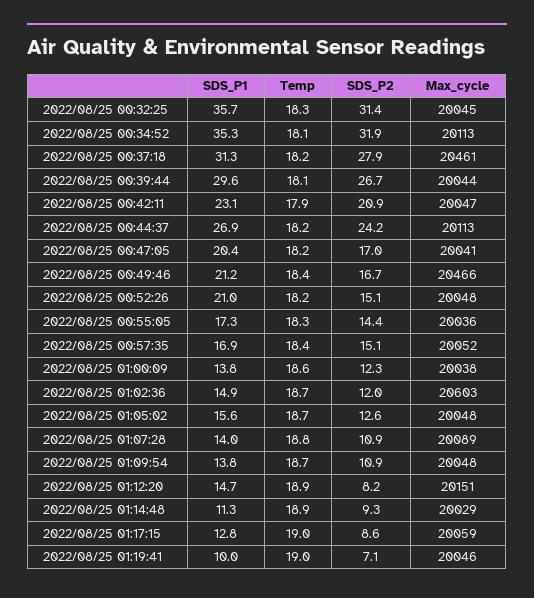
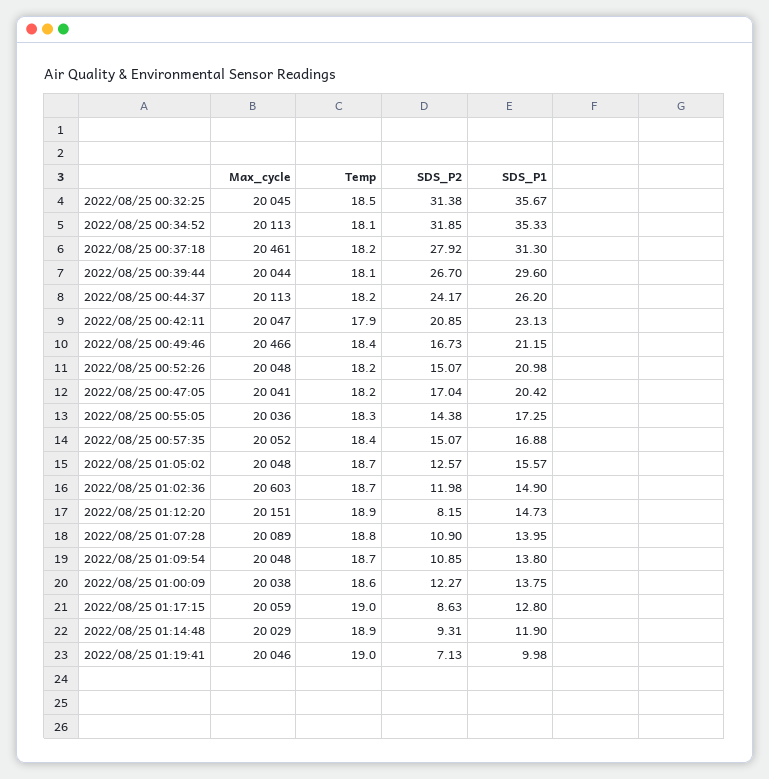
  {
    "SDS_P1": {
      "2022/08/25 00:32:25": 35.67,
      "2022/08/25 00:34:52": 35.33,
      "2022/08/25 00:37:18": 31.3,
      "2022/08/25 00:39:44": 29.6,
      "2022/08/25 00:42:11": 23.13,
-     "2022/08/25 00:44:37": 26.9,
+     "2022/08/25 00:44:37": 26.2,
      "2022/08/25 00:47:05": 20.42,
      "2022/08/25 00:49:46": 21.15,
      "2022/08/25 00:52:26": 20.98,
      "2022/08/25 00:55:05": 17.25,
      "2022/08/25 00:57:35": 16.88,
      "2022/08/25 01:00:09": 13.75,
      "2022/08/25 01:02:36": 14.9,
      "2022/08/25 01:05:02": 15.57,
      "2022/08/25 01:07:28": 13.95,
      "2022/08/25 01:09:54": 13.8,
      "2022/08/25 01:12:20": 14.73,
-     "2022/08/25 01:14:48": 11.3,
+     "2022/08/25 01:14:48": 11.9,
      "2022/08/25 01:17:15": 12.8,
      "2022/08/25 01:19:41": 9.98
    },
    "Temp": {
-     "2022/08/25 00:32:25": 18.3,
+     "2022/08/25 00:32:25": 18.5,
      "2022/08/25 00:34:52": 18.1,
      "2022/08/25 00:37:18": 18.2,
      "2022/08/25 00:39:44": 18.1,
      "2022/08/25 00:42:11": 17.9,
      "2022/08/25 00:44:37": 18.2,
      "2022/08/25 00:47:05": 18.2,
      "2022/08/25 00:49:46": 18.4,
      "2022/08/25 00:52:26": 18.2,
      "2022/08/25 00:55:05": 18.3,
      "2022/08/25 00:57:35": 18.4,
      "2022/08/25 01:00:09": 18.6,
      "2022/08/25 01:02:36": 18.7,
      "2022/08/25 01:05:02": 18.7,
      "2022/08/25 01:07:28": 18.8,
      "2022/08/25 01:09:54": 18.7,
      "2022/08/25 01:12:20": 18.9,
      "2022/08/25 01:14:48": 18.9,
      "2022/08/25 01:17:15": 19,
      "2022/08/25 01:19:41": 19
    },
    "SDS_P2": {
      "2022/08/25 00:32:25": 31.38,
      "2022/08/25 00:34:52": 31.85,
      "2022/08/25 00:37:18": 27.92,
      "2022/08/25 00:39:44": 26.7,
      "2022/08/25 00:42:11": 20.85,
      "2022/08/25 00:44:37": 24.17,
      "2022/08/25 00:47:05": 17.04,
      "2022/08/25 00:49:46": 16.73,
      "2022/08/25 00:52:26": 15.07,
      "2022/08/25 00:55:05": 14.38,
      "2022/08/25 00:57:35": 15.07,
      "2022/08/25 01:00:09": 12.27,
      "2022/08/25 01:02:36": 11.98,
      "2022/08/25 01:05:02": 12.57,
      "2022/08/25 01:07:28": 10.9,
      "2022/08/25 01:09:54": 10.85,
      "2022/08/25 01:12:20": 8.15,
      "2022/08/25 01:14:48": 9.31,
      "2022/08/25 01:17:15": 8.63,
      "2022/08/25 01:19:41": 7.13
    },
    "Max_cycle": {
      "2022/08/25 00:32:25": 20045,
      "2022/08/25 00:34:52": 20113,
      "2022/08/25 00:37:18": 20461,
      "2022/08/25 00:39:44": 20044,
      "2022/08/25 00:42:11": 20047,
      "2022/08/25 00:44:37": 20113,
      "2022/08/25 00:47:05": 20041,
      "2022/08/25 00:49:46": 20466,
      "2022/08/25 00:52:26": 20048,
      "2022/08/25 00:55:05": 20036,
      "2022/08/25 00:57:35": 20052,
      "2022/08/25 01:00:09": 20038,
      "2022/08/25 01:02:36": 20603,
      "2022/08/25 01:05:02": 20048,
      "2022/08/25 01:07:28": 20089,
      "2022/08/25 01:09:54": 20048,
      "2022/08/25 01:12:20": 20151,
      "2022/08/25 01:14:48": 20029,
      "2022/08/25 01:17:15": 20059,
      "2022/08/25 01:19:41": 20046
    }
  }

